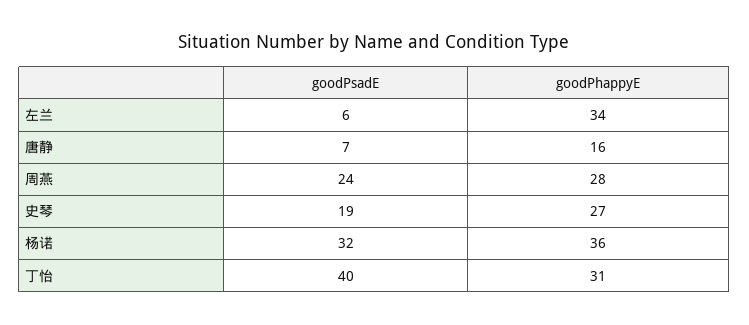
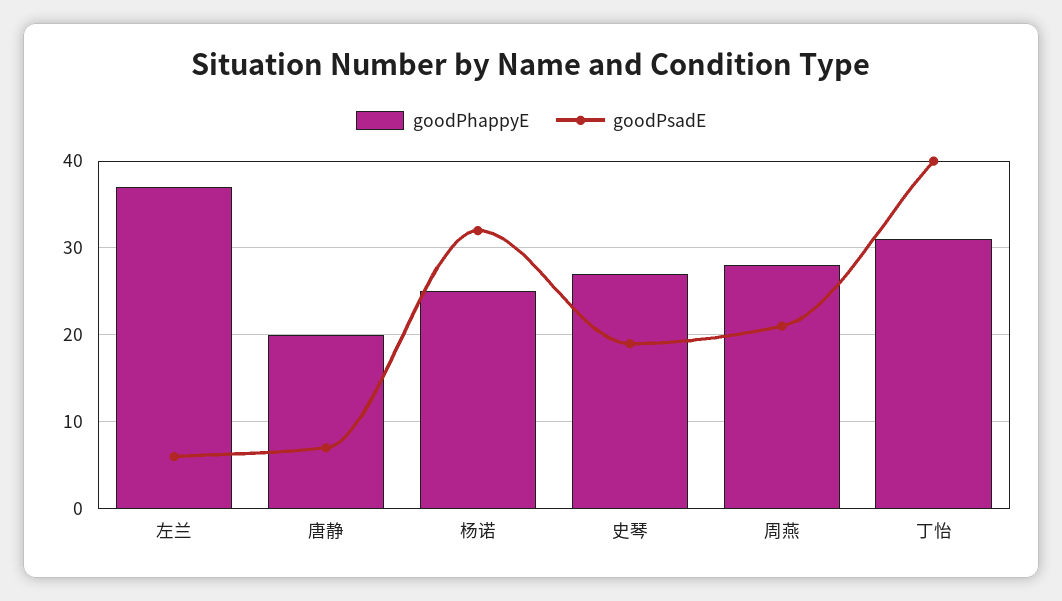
  {
    "goodPsadE": {
      "左兰": 6,
      "唐静": 7,
-     "周燕": 24,
+     "周燕": 21,
      "史琴": 19,
      "杨诺": 32,
      "丁怡": 40
    },
    "goodPhappyE": {
-     "左兰": 34,
+     "左兰": 37,
-     "唐静": 16,
+     "唐静": 20,
      "周燕": 28,
      "史琴": 27,
-     "杨诺": 36,
+     "杨诺": 25,
      "丁怡": 31
    }
  }

